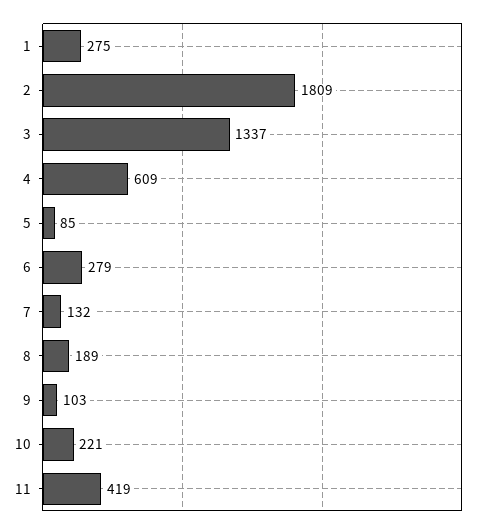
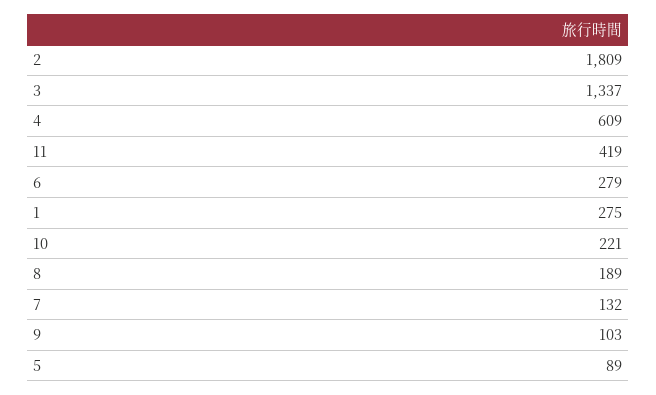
  {
    "1": 275,
    "2": 1809,
    "3": 1337,
    "4": 609,
-   "5": 85,
+   "5": 89,
    "6": 279,
    "7": 132,
    "8": 189,
    "9": 103,
    "10": 221,
    "11": 419
  }

